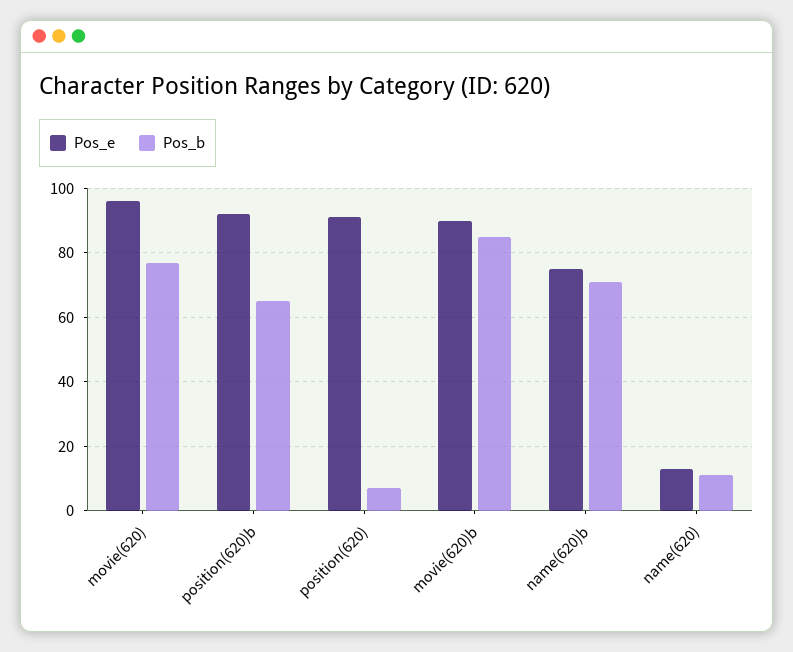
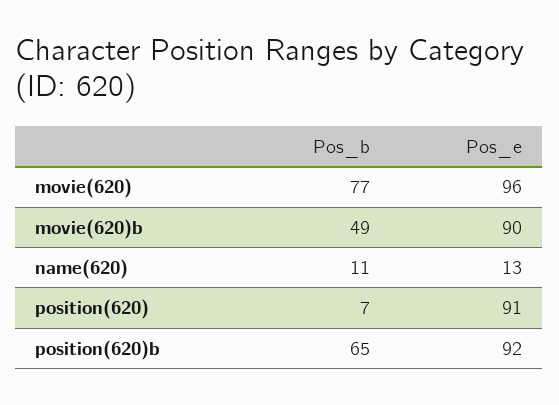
  {
    "Pos_e": {
      "movie(620)": 96,
      "position(620)b": 92,
      "position(620)": 91,
      "movie(620)b": 90,
-     "name(620)b": 75,
      "name(620)": 13
    },
    "Pos_b": {
      "movie(620)": 77,
      "position(620)b": 65,
      "position(620)": 7,
-     "movie(620)b": 85,
+     "movie(620)b": 49,
-     "name(620)b": 70,
      "name(620)": 11
    }
  }

